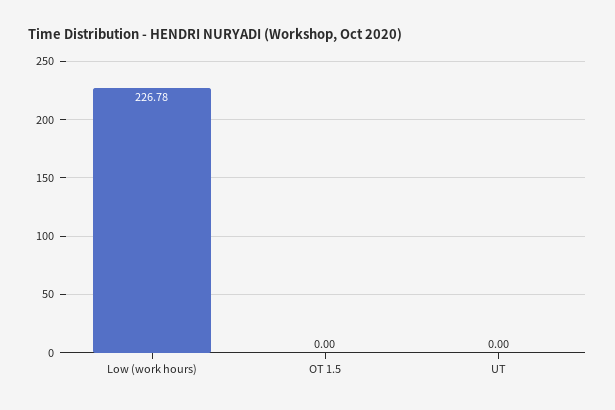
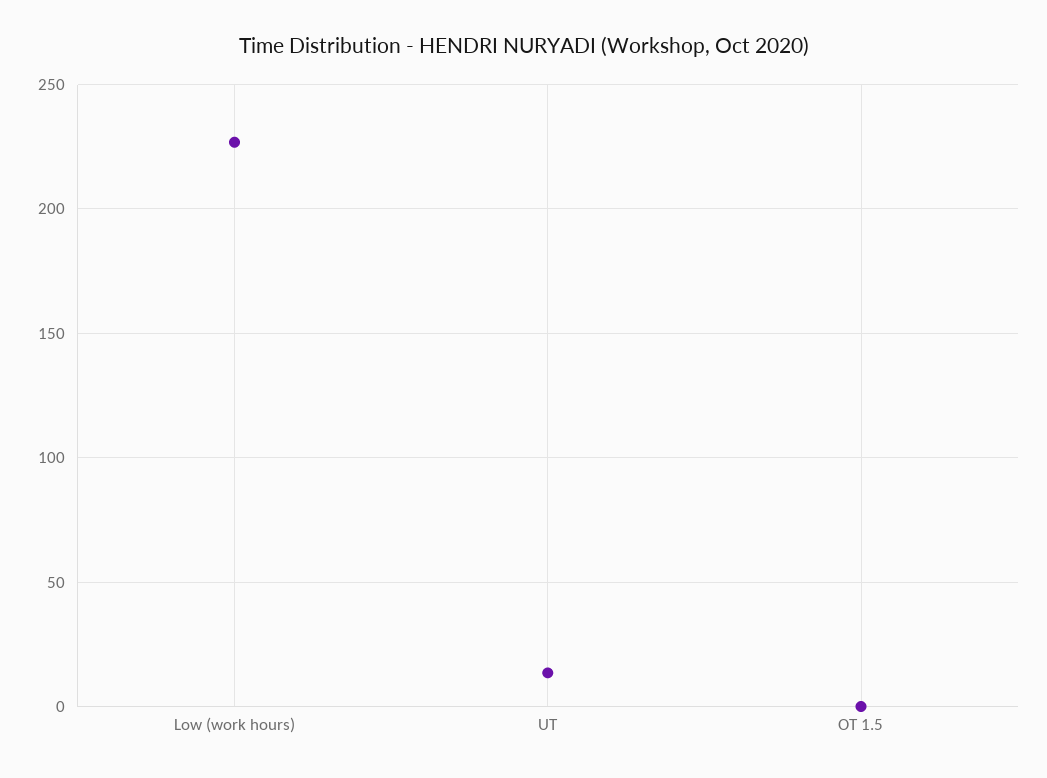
  {
    "Low (work hours)": 226.78,
    "OT 1.5": 0,
-   "UT": 0
+   "UT": 15
  }

